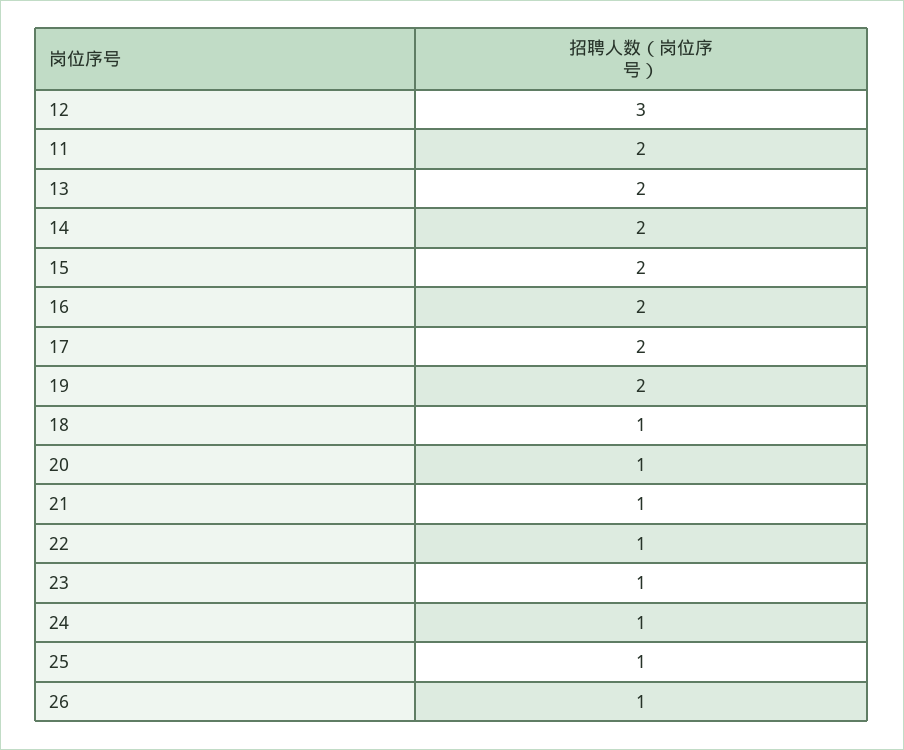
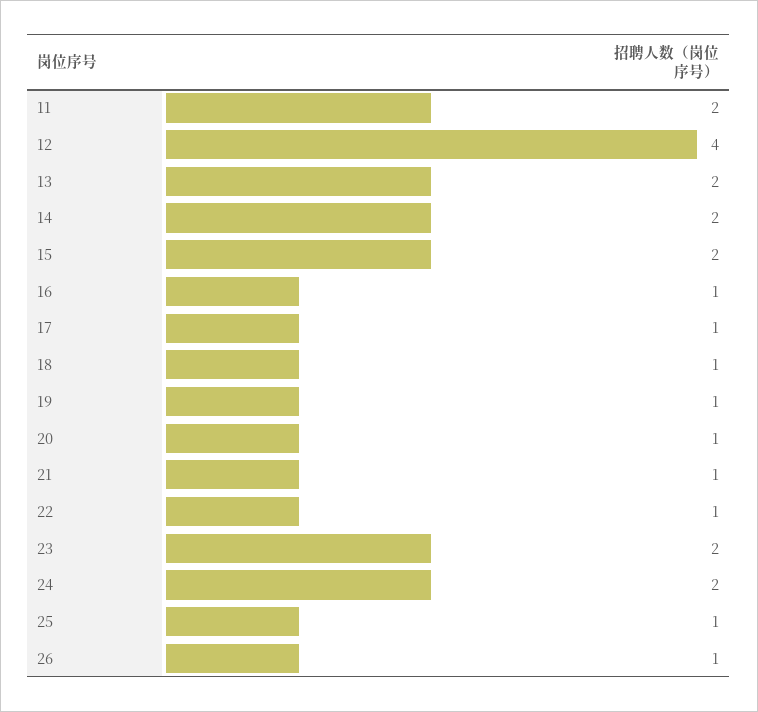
  {
-   "12": 3,
+   "12": 4,
    "11": 2,
    "13": 2,
    "14": 2,
    "15": 2,
-   "16": 2,
+   "16": 1,
-   "17": 2,
+   "17": 1,
-   "19": 2,
+   "19": 1,
    "18": 1,
    "20": 1,
    "21": 1,
    "22": 1,
-   "23": 1,
+   "23": 2,
-   "24": 1,
+   "24": 2,
    "25": 1,
    "26": 1
  }

